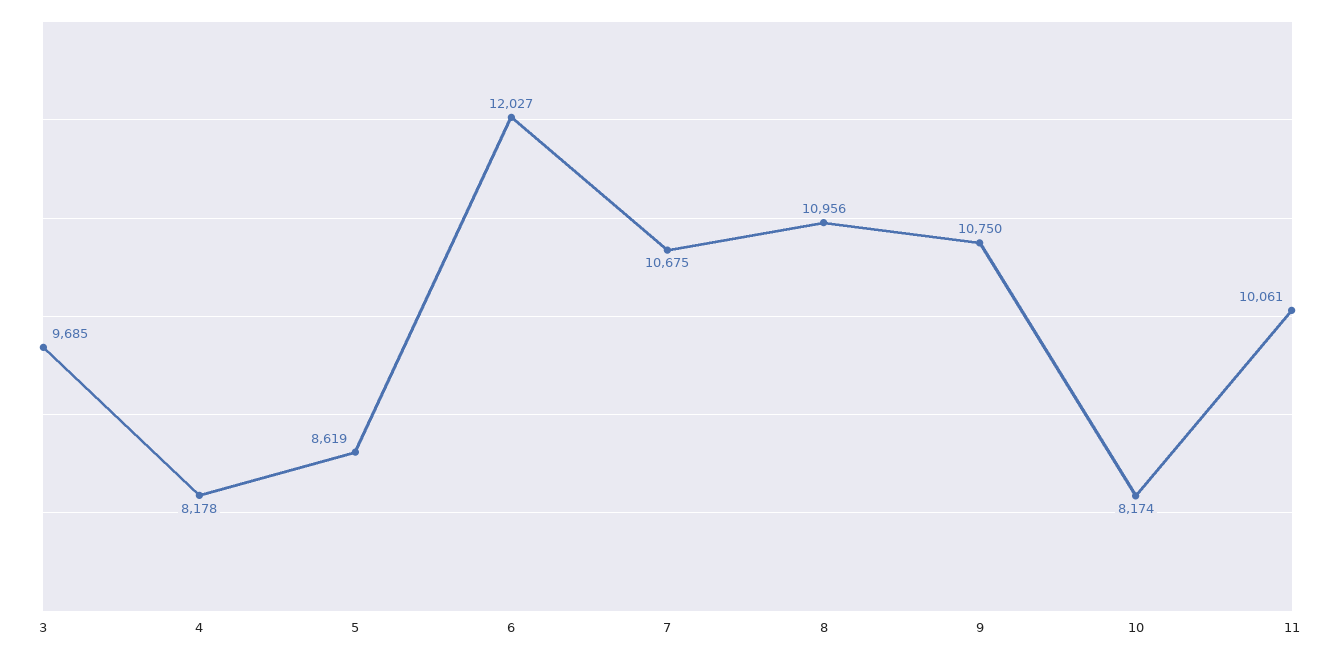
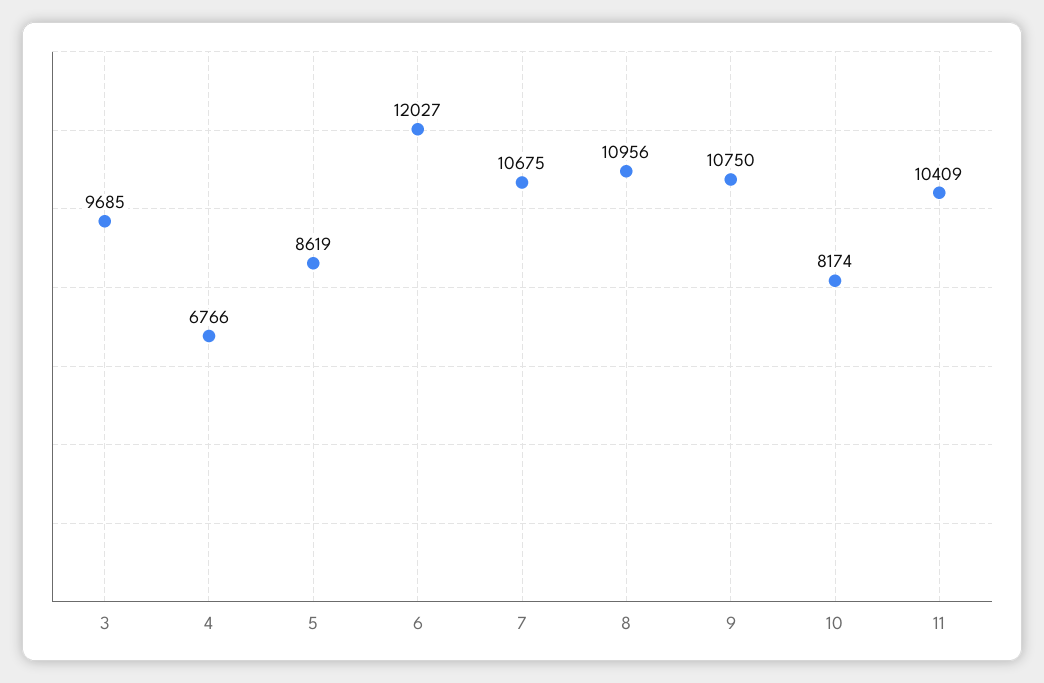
  {
    "3": 9685,
-   "4": 8178,
+   "4": 6766,
    "5": 8619,
    "6": 12027,
    "7": 10675,
    "8": 10956,
    "9": 10750,
    "10": 8174,
-   "11": 10061
+   "11": 10409
  }

